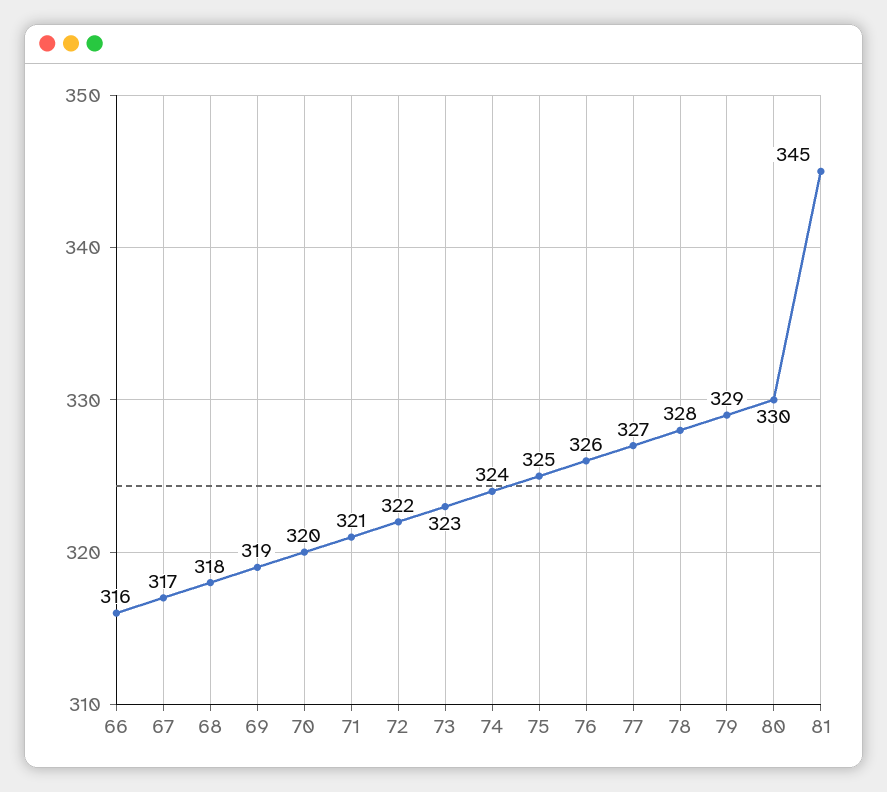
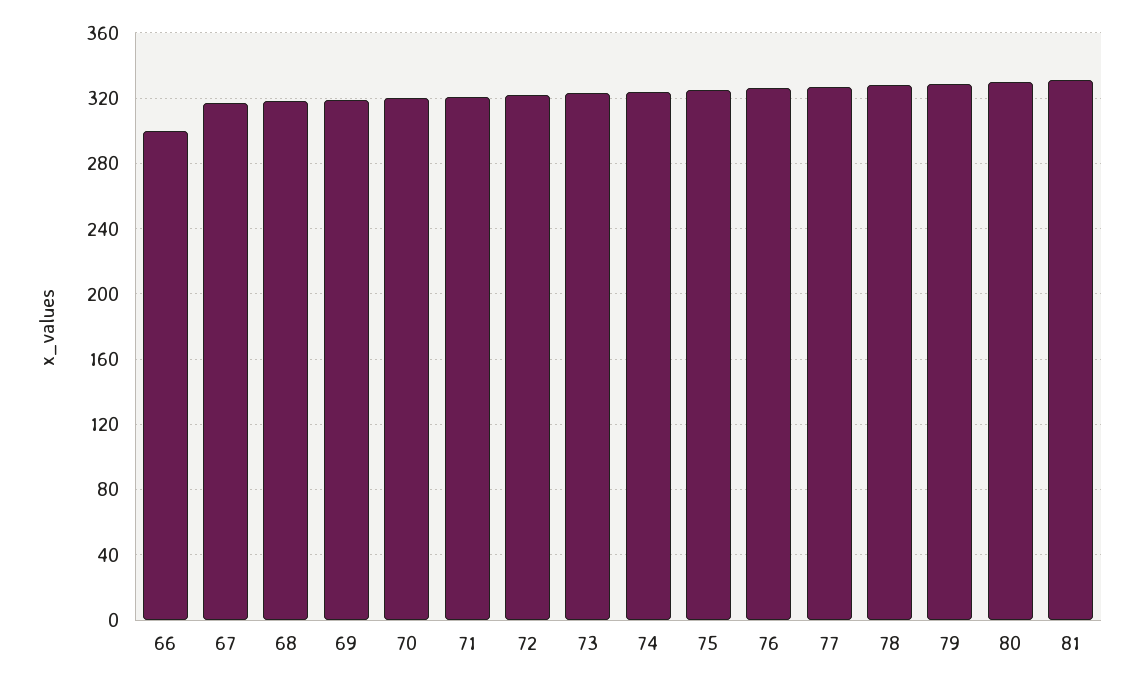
  {
-   "66": 316,
+   "66": 300,
    "67": 317,
    "68": 318,
    "69": 319,
    "70": 320,
    "71": 321,
    "72": 322,
    "73": 323,
    "74": 324,
    "75": 325,
    "76": 326,
    "77": 327,
    "78": 328,
    "79": 329,
    "80": 330,
-   "81": 345
+   "81": 330
  }

